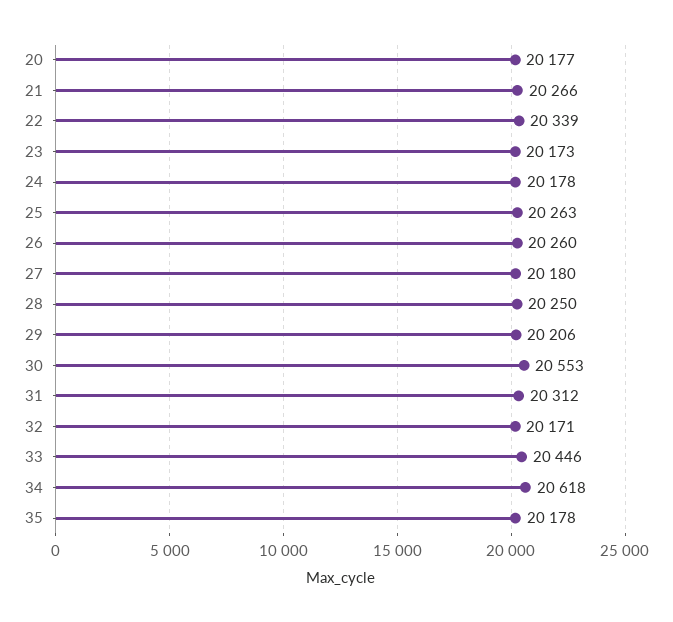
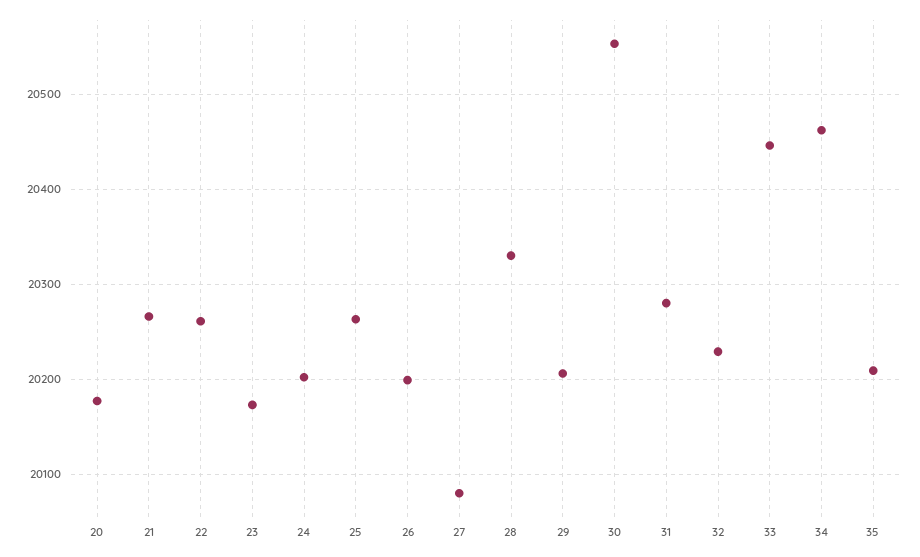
  {
    "20": 20177,
    "21": 20266,
-   "22": 20339,
+   "22": 20260,
    "23": 20173,
-   "24": 20178,
+   "24": 20200,
    "25": 20263,
-   "26": 20260,
+   "26": 20200,
-   "27": 20180,
+   "27": 20080,
-   "28": 20250,
+   "28": 20330,
    "29": 20206,
    "30": 20553,
-   "31": 20312,
+   "31": 20280,
-   "32": 20171,
+   "32": 20230,
    "33": 20446,
-   "34": 20618,
+   "34": 20460,
-   "35": 20178
+   "35": 20210
  }

